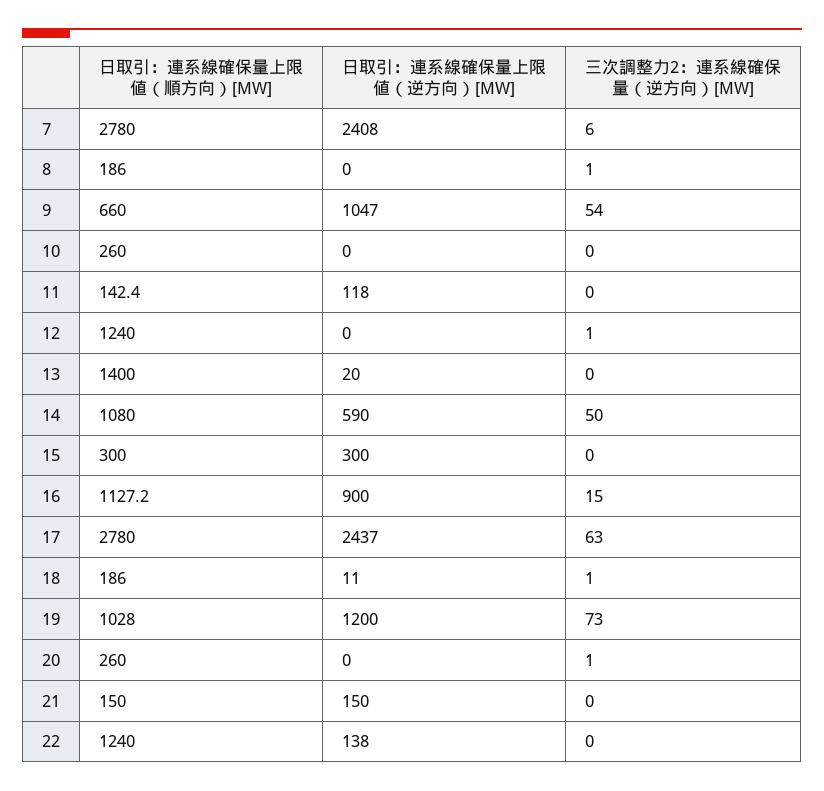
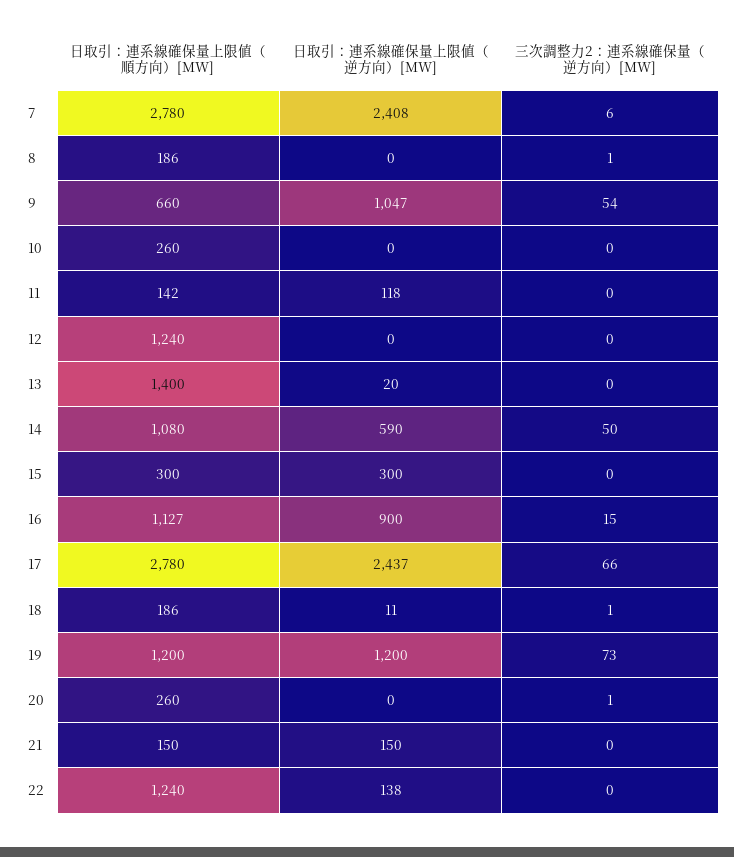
  {
    "日取引：連系線確保量上限値（順方向）[MW]": {
      "7": 2780,
      "8": 186,
      "9": 660,
      "10": 260,
      "11": 142.4,
      "12": 1240,
      "13": 1400,
      "14": 1080,
      "15": 300,
      "16": 1127.2,
      "17": 2780,
      "18": 186,
-     "19": 1028,
+     "19": 1200,
      "20": 260,
      "21": 150,
      "22": 1240
    },
    "日取引：連系線確保量上限値（逆方向）[MW]": {
      "7": 2408,
      "8": 0,
      "9": 1047,
      "10": 0,
      "11": 118,
      "12": 0,
      "13": 20,
      "14": 590,
      "15": 300,
      "16": 900,
      "17": 2437,
      "18": 11,
      "19": 1200,
      "20": 0,
      "21": 150,
      "22": 138
    },
    "三次調整力2：連系線確保量（逆方向）[MW]": {
      "7": 6,
      "8": 1,
      "9": 54,
      "10": 0,
      "11": 0,
-     "12": 1,
+     "12": 0,
      "13": 0,
      "14": 50,
      "15": 0,
      "16": 15,
-     "17": 63,
+     "17": 66,
      "18": 1,
      "19": 73,
      "20": 1,
      "21": 0,
      "22": 0
    }
  }

